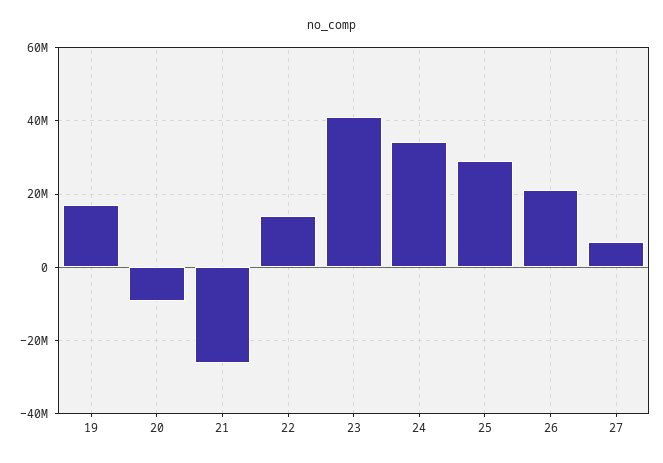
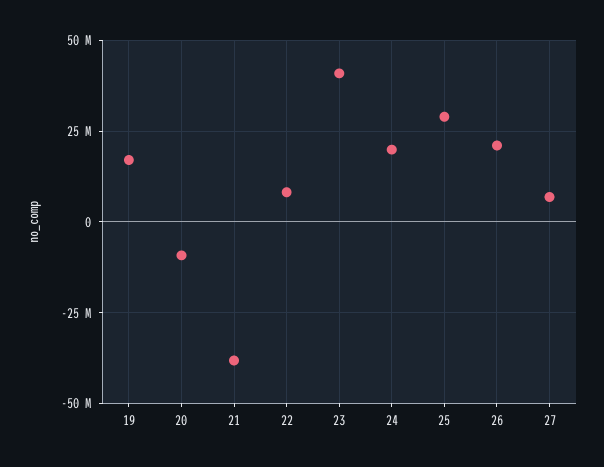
  {
    "19": 18000000,
    "20": -10000000,
-   "21": -26000000,
+   "21": -37500000,
-   "22": 14000000,
+   "22": 7500000,
    "23": 40000000,
-   "24": 34000000,
+   "24": 20000000,
    "25": 28000000,
    "26": 22000000,
    "27": 6000000
  }

